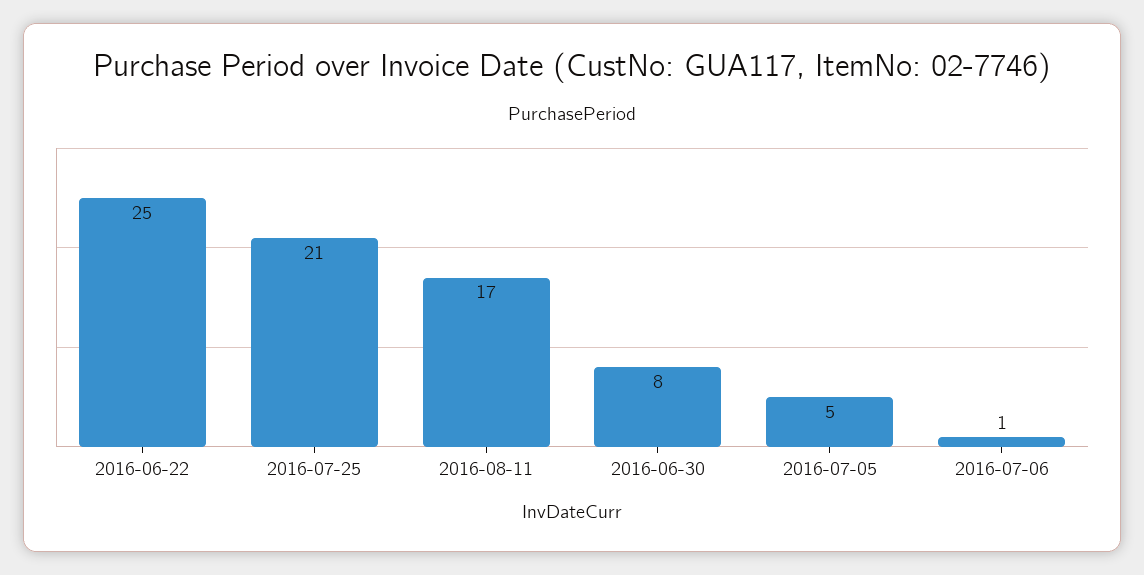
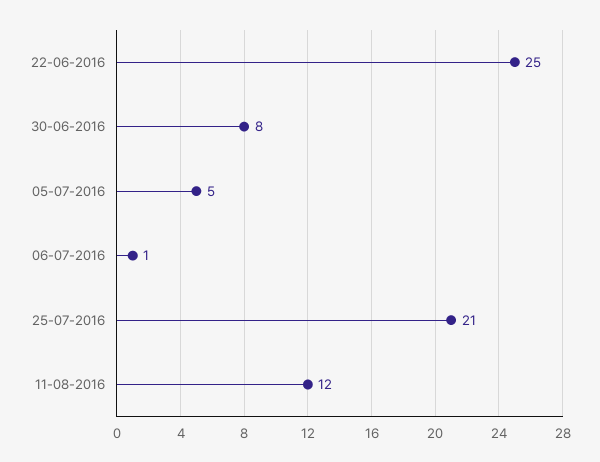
  {
    "2016-06-22": 25,
    "2016-07-25": 21,
-   "2016-08-11": 17,
+   "2016-08-11": 12,
    "2016-06-30": 8,
    "2016-07-05": 5,
    "2016-07-06": 1
  }

